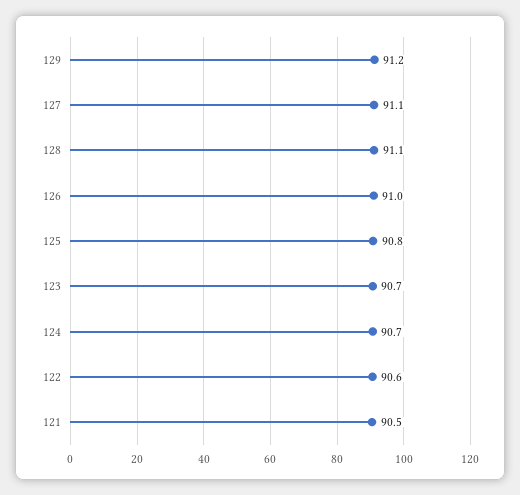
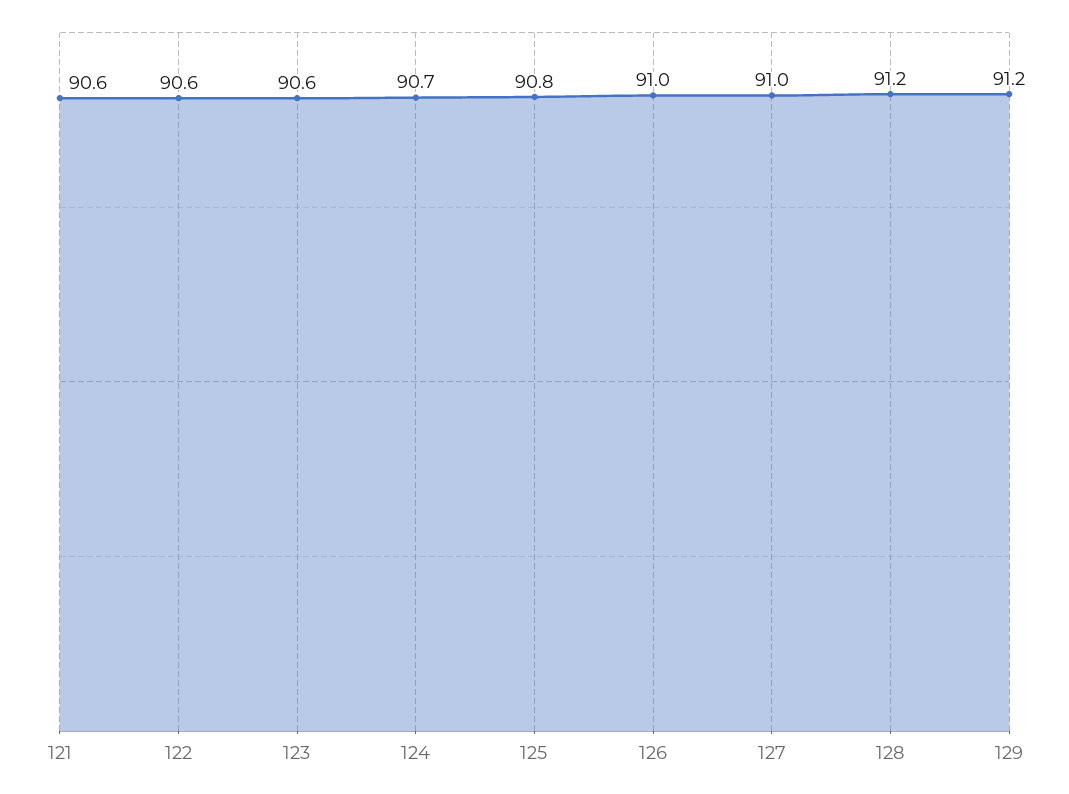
  {
    "129": 91.2,
-   "127": 91.1,
+   "127": 91,
-   "128": 91.1,
+   "128": 91.2,
    "126": 91,
    "125": 90.8,
-   "123": 90.7,
+   "123": 90.6,
    "124": 90.7,
    "122": 90.6,
-   "121": 90.5
+   "121": 90.6
  }

